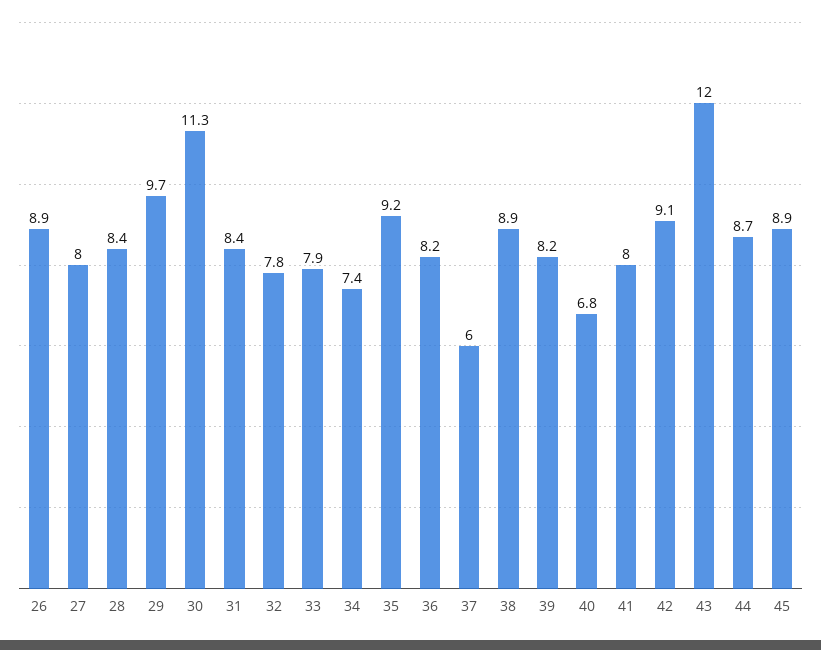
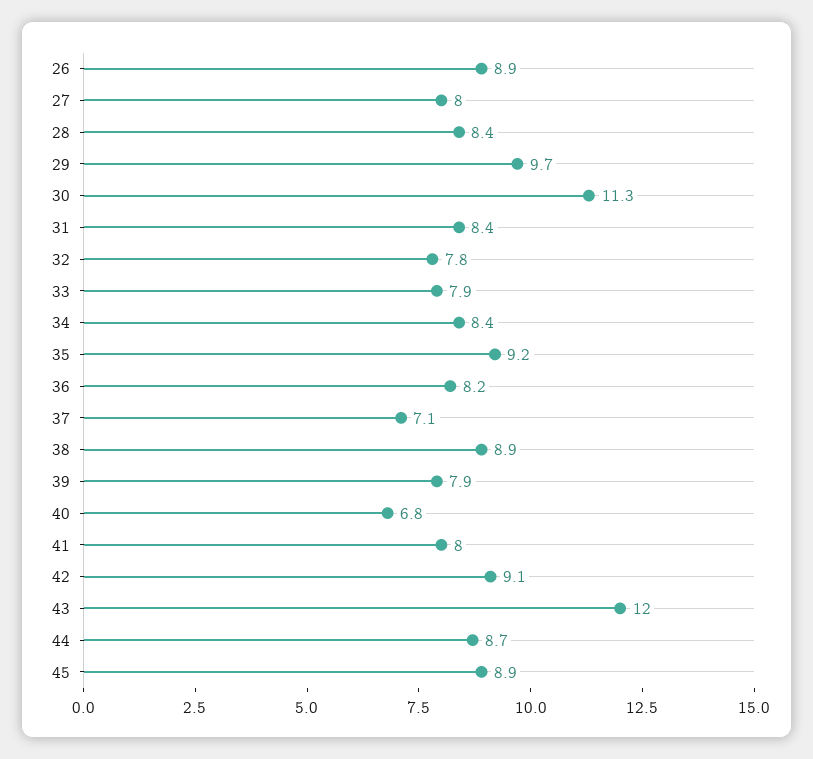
  {
    "26": 8.9,
    "27": 8,
    "28": 8.4,
    "29": 9.7,
    "30": 11.3,
    "31": 8.4,
    "32": 7.8,
    "33": 7.9,
-   "34": 7.4,
+   "34": 8.4,
    "35": 9.2,
    "36": 8.2,
-   "37": 6,
+   "37": 7.1,
    "38": 8.9,
-   "39": 8.2,
+   "39": 7.9,
    "40": 6.8,
    "41": 8,
    "42": 9.1,
    "43": 12,
    "44": 8.7,
    "45": 8.9
  }

